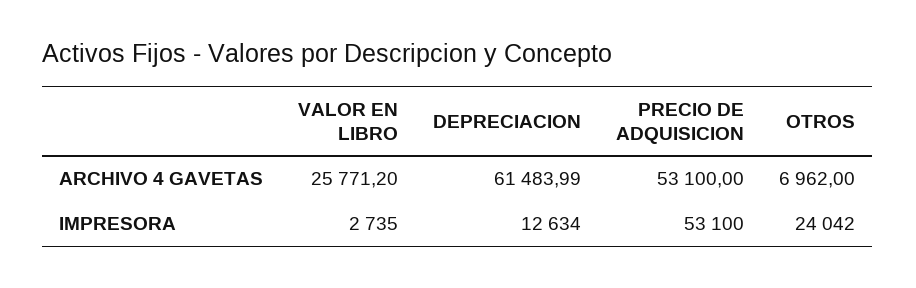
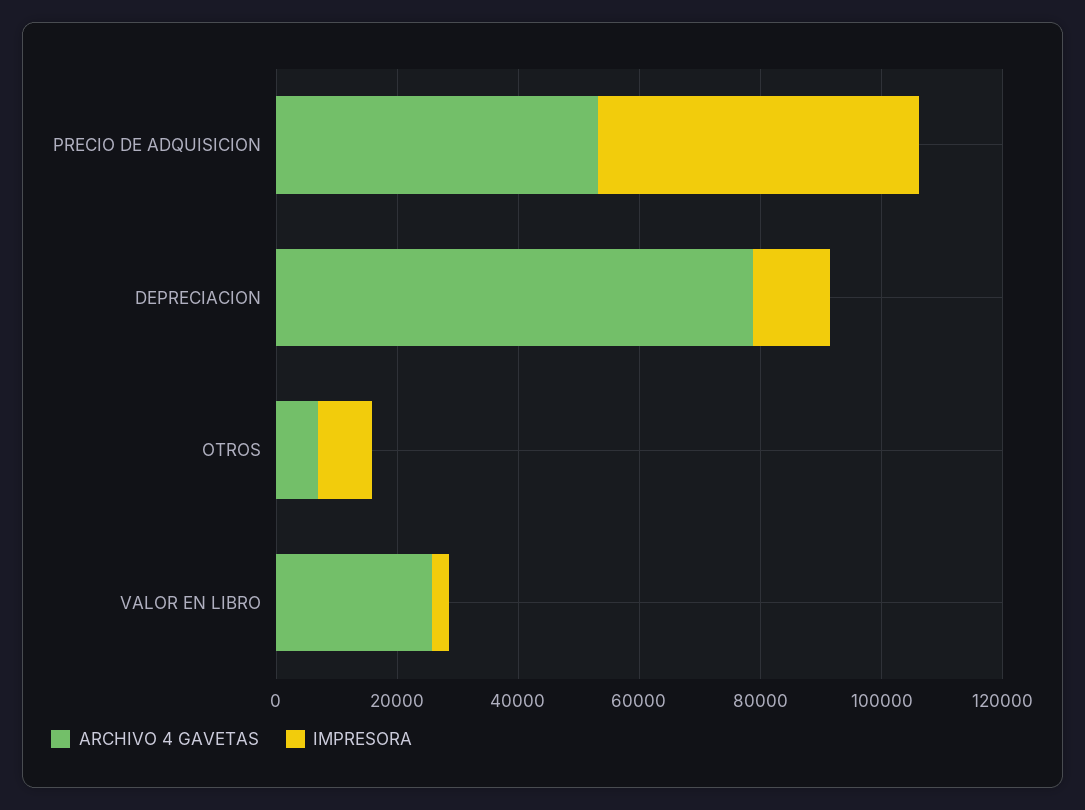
  {
    "ARCHIVO 4 GAVETAS": {
      "VALOR EN LIBRO": 25771.2,
-     "DEPRECIACION": 61483.99,
+     "DEPRECIACION": 80000,
      "PRECIO DE ADQUISICION": 53100,
      "OTROS": 6962
    },
    "IMPRESORA": {
      "VALOR EN LIBRO": 2735,
      "DEPRECIACION": 12634,
      "PRECIO DE ADQUISICION": 53100,
-     "OTROS": 24042
+     "OTROS": 10000
    }
  }

